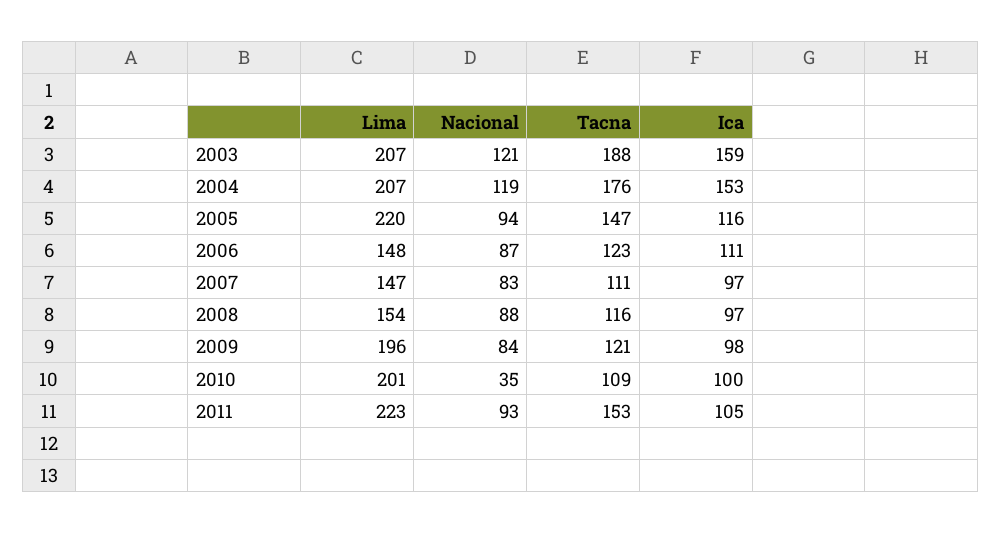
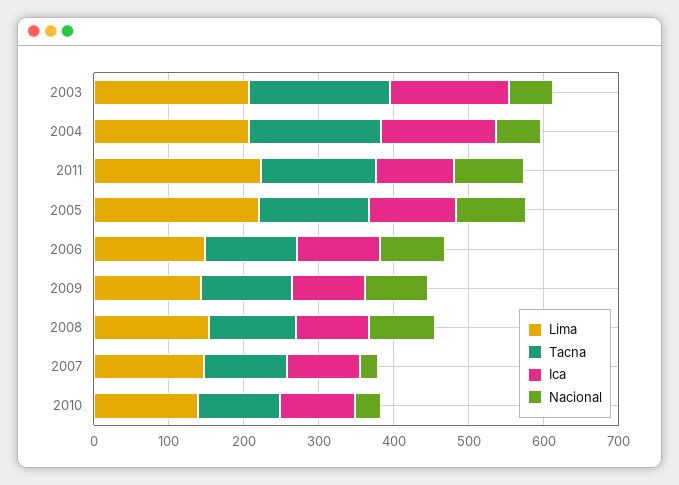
  {
    "Lima": {
      "2003": 207,
      "2004": 207,
      "2005": 220,
      "2006": 148,
      "2007": 147,
      "2008": 154,
-     "2009": 196,
+     "2009": 140,
-     "2010": 201,
+     "2010": 140,
      "2011": 223
    },
    "Nacional": {
-     "2003": 121,
+     "2003": 60,
-     "2004": 119,
+     "2004": 60,
      "2005": 94,
      "2006": 87,
-     "2007": 83,
+     "2007": 20,
      "2008": 88,
      "2009": 84,
      "2010": 35,
      "2011": 93
    },
    "Tacna": {
      "2003": 188,
      "2004": 176,
      "2005": 147,
      "2006": 123,
      "2007": 111,
      "2008": 116,
      "2009": 121,
      "2010": 109,
      "2011": 153
    },
    "Ica": {
      "2003": 159,
      "2004": 153,
      "2005": 116,
      "2006": 111,
      "2007": 97,
      "2008": 97,
      "2009": 98,
      "2010": 100,
      "2011": 105
    }
  }

